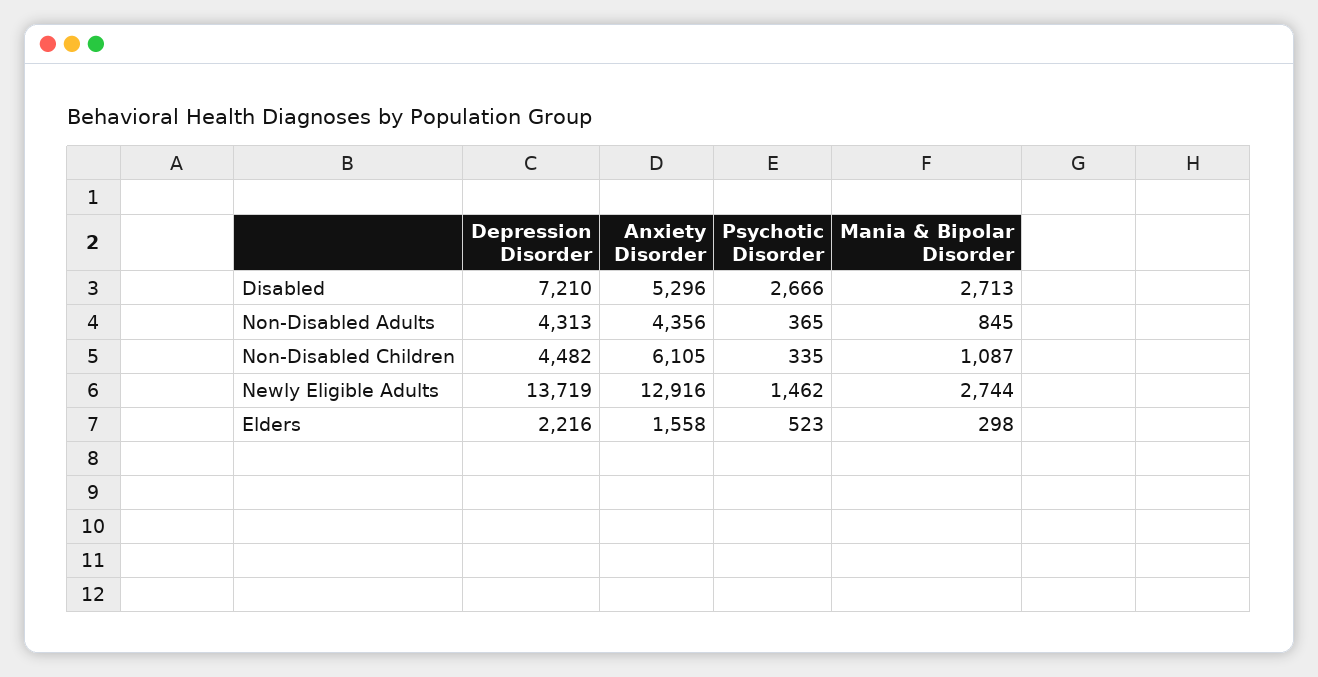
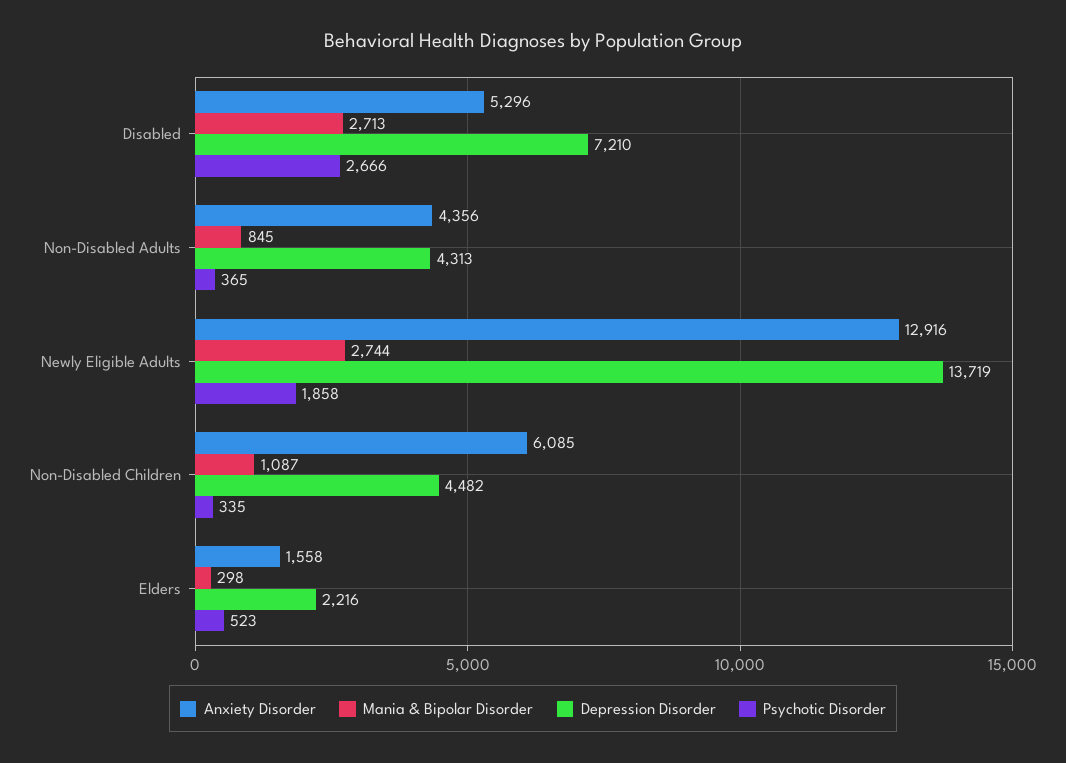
  {
    "Depression Disorder": {
      "Disabled": 7210,
      "Non-Disabled Adults": 4313,
      "Non-Disabled Children": 4482,
      "Newly Eligible Adults": 13719,
      "Elders": 2216
    },
    "Anxiety Disorder": {
      "Disabled": 5296,
      "Non-Disabled Adults": 4356,
-     "Non-Disabled Children": 6105,
+     "Non-Disabled Children": 6085,
      "Newly Eligible Adults": 12916,
      "Elders": 1558
    },
    "Psychotic Disorder": {
      "Disabled": 2666,
      "Non-Disabled Adults": 365,
      "Non-Disabled Children": 335,
-     "Newly Eligible Adults": 1462,
+     "Newly Eligible Adults": 1858,
      "Elders": 523
    },
    "Mania & Bipolar Disorder": {
      "Disabled": 2713,
      "Non-Disabled Adults": 845,
      "Non-Disabled Children": 1087,
      "Newly Eligible Adults": 2744,
      "Elders": 298
    }
  }

